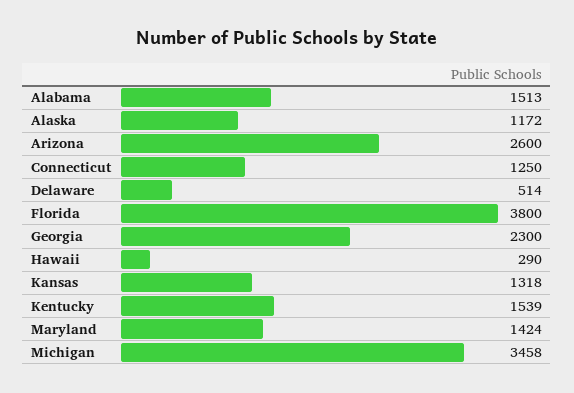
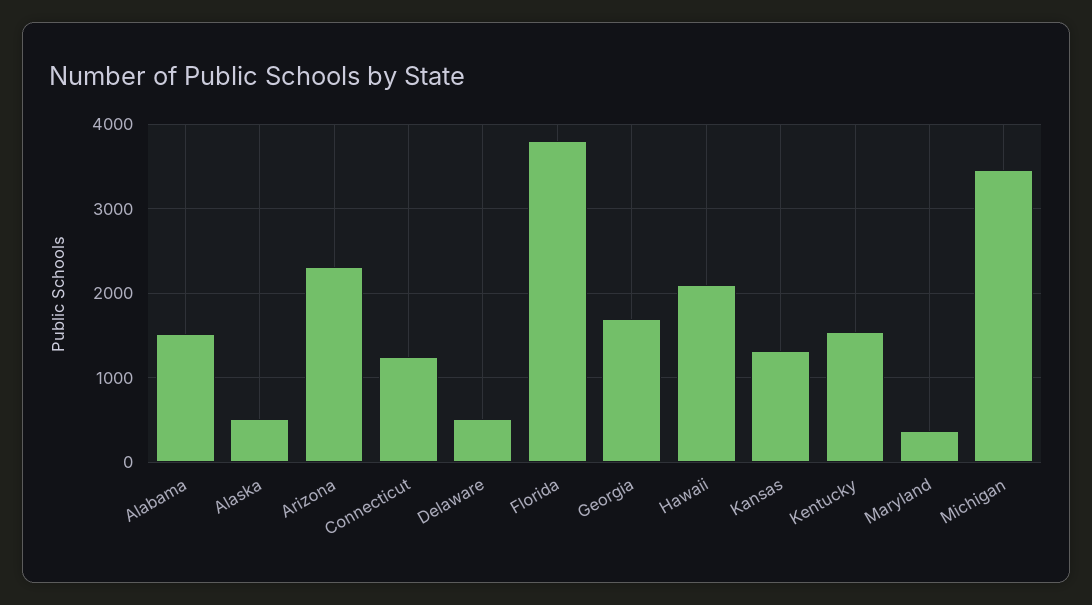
  {
    "Alabama": 1513,
-   "Alaska": 1172,
+   "Alaska": 500,
-   "Arizona": 2600,
+   "Arizona": 2300,
    "Connecticut": 1250,
    "Delaware": 514,
    "Florida": 3800,
-   "Georgia": 2300,
+   "Georgia": 1700,
-   "Hawaii": 290,
+   "Hawaii": 2100,
    "Kansas": 1318,
    "Kentucky": 1539,
-   "Maryland": 1424,
+   "Maryland": 400,
    "Michigan": 3458
  }

